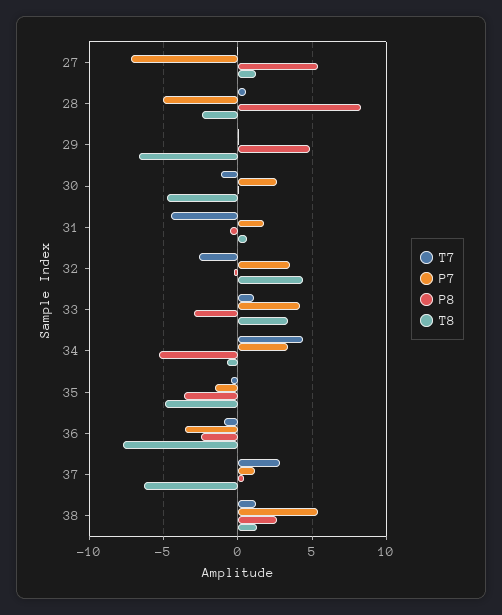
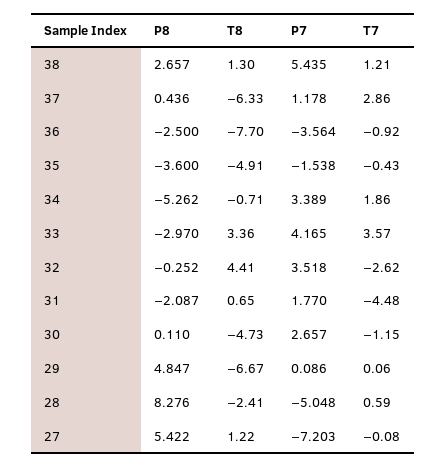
  {
    "T7": {
      "27": -0.08,
      "28": 0.59,
      "29": 0.06,
      "30": -1.15,
      "31": -4.48,
      "32": -2.62,
-     "33": 1,
+     "33": 3.57,
-     "34": 4.5,
+     "34": 1.86,
      "35": -0.43,
      "36": -0.92,
      "37": 2.86,
      "38": 1.21
    },
    "P7": {
      "27": -7.203,
      "28": -5.048,
      "29": 0.086,
      "30": 2.657,
      "31": 1.77,
      "32": 3.518,
      "33": 4.165,
      "34": 3.389,
      "35": -1.538,
      "36": -3.564,
      "37": 1.178,
      "38": 5.435
    },
    "P8": {
      "27": 5.422,
      "28": 8.276,
      "29": 4.847,
      "30": 0.11,
-     "31": -0.5,
+     "31": -2.087,
      "32": -0.252,
      "33": -2.97,
      "34": -5.262,
      "35": -3.6,
      "36": -2.5,
      "37": 0.436,
      "38": 2.657
    },
    "T8": {
      "27": 1.22,
      "28": -2.41,
      "29": -6.67,
      "30": -4.73,
      "31": 0.65,
      "32": 4.41,
      "33": 3.36,
      "34": -0.71,
      "35": -4.91,
      "36": -7.7,
      "37": -6.33,
      "38": 1.3
    }
  }

